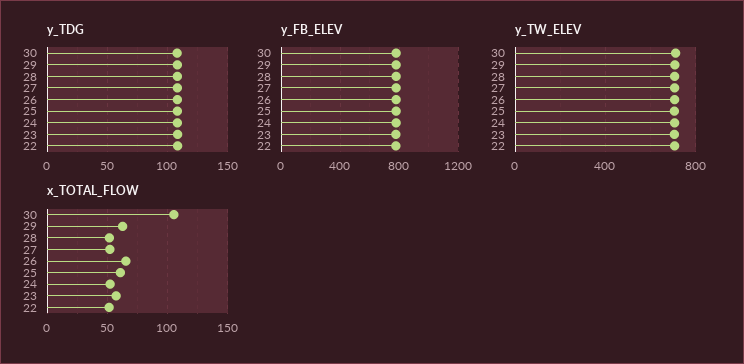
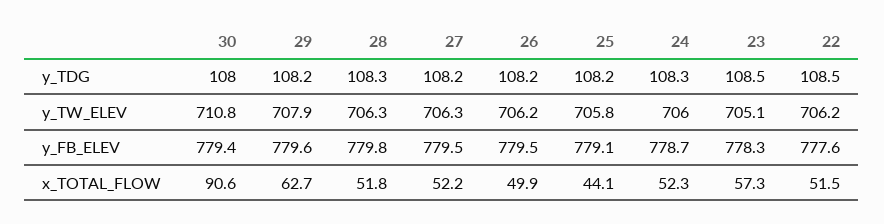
  {
    "y_TDG": {
      "30": 108,
      "29": 108.2,
      "28": 108.3,
      "27": 108.2,
      "26": 108.2,
      "25": 108.2,
      "24": 108.3,
      "23": 108.5,
      "22": 108.5
    },
    "y_FB_ELEV": {
      "30": 779.4,
      "29": 779.6,
      "28": 779.8,
      "27": 779.5,
      "26": 779.5,
      "25": 779.1,
      "24": 778.7,
      "23": 778.3,
      "22": 777.6
    },
    "y_TW_ELEV": {
      "30": 710.8,
      "29": 707.9,
      "28": 706.3,
      "27": 706.3,
      "26": 706.2,
      "25": 705.8,
      "24": 706,
      "23": 705.1,
      "22": 706.2
    },
    "x_TOTAL_FLOW": {
-     "30": 105,
+     "30": 90.6,
      "29": 62.7,
      "28": 51.8,
      "27": 52.2,
-     "26": 65,
+     "26": 49.9,
-     "25": 60,
+     "25": 44.1,
      "24": 52.3,
      "23": 57.3,
      "22": 51.5
    }
  }

